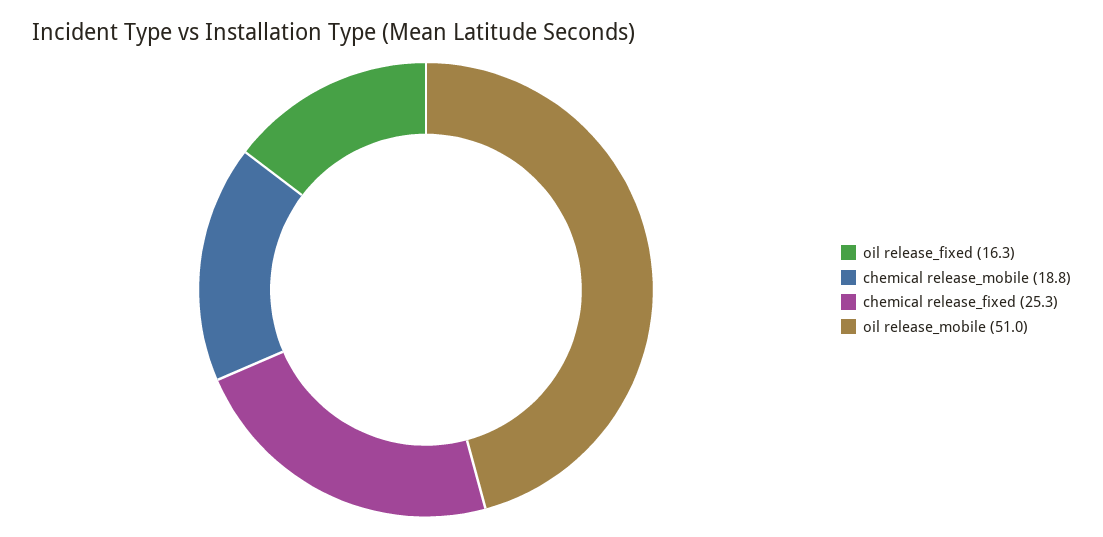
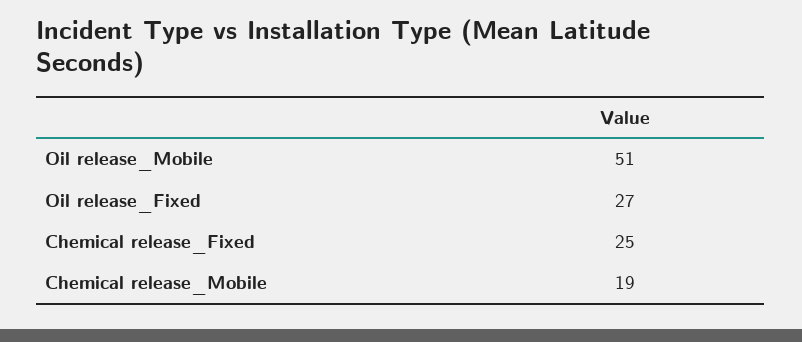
  {
-   "oil release_fixed": 16.3,
+   "oil release_fixed": 27,
    "chemical release_mobile": 18.8,
    "chemical release_fixed": 25.3,
    "oil release_mobile": 51
  }

